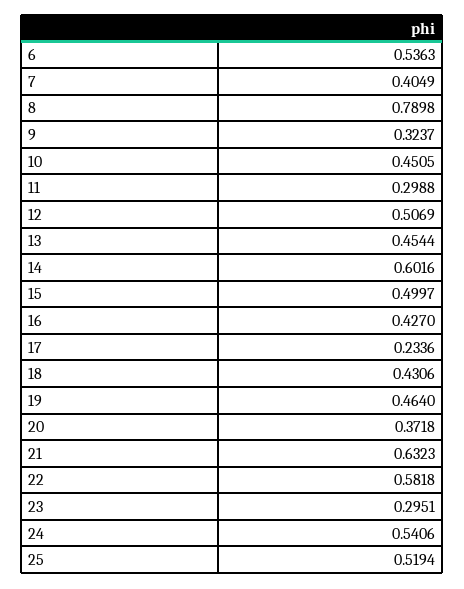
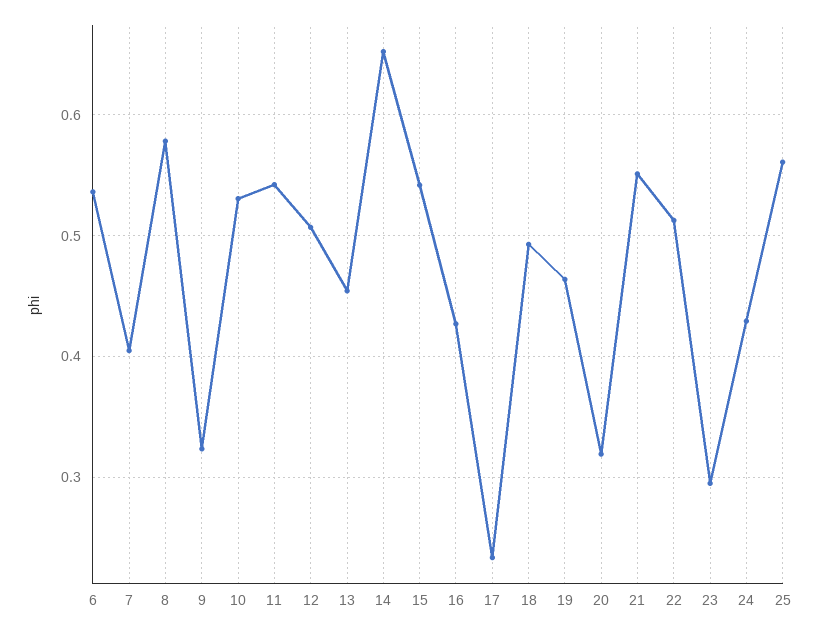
  {
    "6": 0.5363,
    "7": 0.4049,
-   "8": 0.7898,
+   "8": 0.58,
    "9": 0.3237,
-   "10": 0.4505,
+   "10": 0.53,
-   "11": 0.2988,
+   "11": 0.54,
    "12": 0.5069,
    "13": 0.4544,
-   "14": 0.6016,
+   "14": 0.65,
-   "15": 0.4997,
+   "15": 0.54,
    "16": 0.427,
    "17": 0.2336,
-   "18": 0.4306,
+   "18": 0.49,
    "19": 0.464,
-   "20": 0.3718,
+   "20": 0.32,
-   "21": 0.6323,
+   "21": 0.55,
-   "22": 0.5818,
+   "22": 0.51,
    "23": 0.2951,
-   "24": 0.5406,
+   "24": 0.43,
-   "25": 0.5194
+   "25": 0.56
  }

